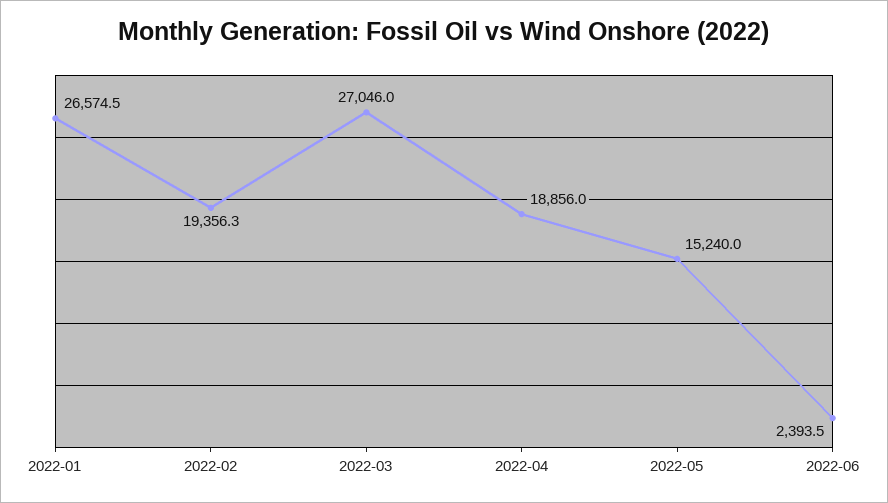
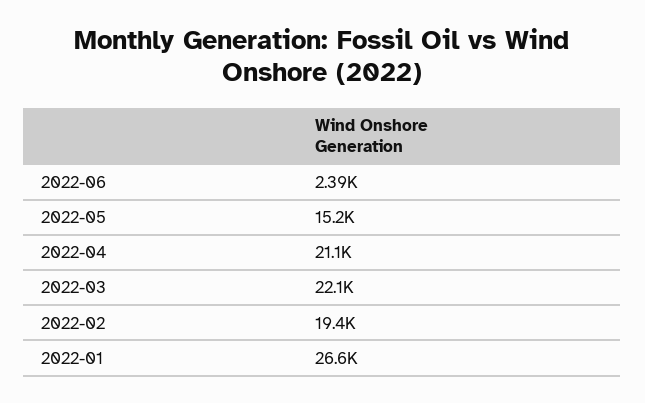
  {
    "2022-01": 26574.5,
    "2022-02": 19356.3,
-   "2022-03": 27046,
+   "2022-03": 22100,
-   "2022-04": 18856,
+   "2022-04": 21100,
    "2022-05": 15240,
    "2022-06": 2393.5
  }

